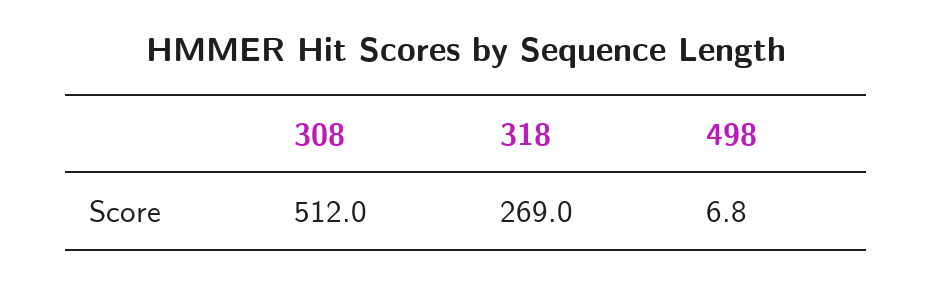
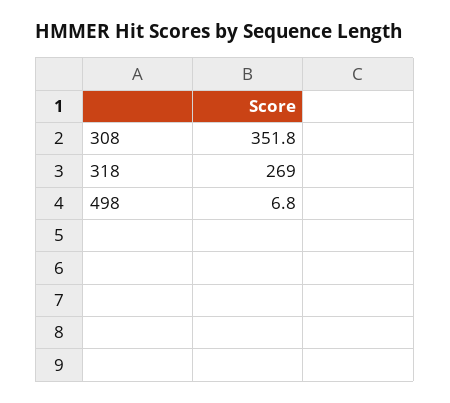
  {
-   "308": 512,
+   "308": 351.8,
    "318": 269,
    "498": 6.8
  }

